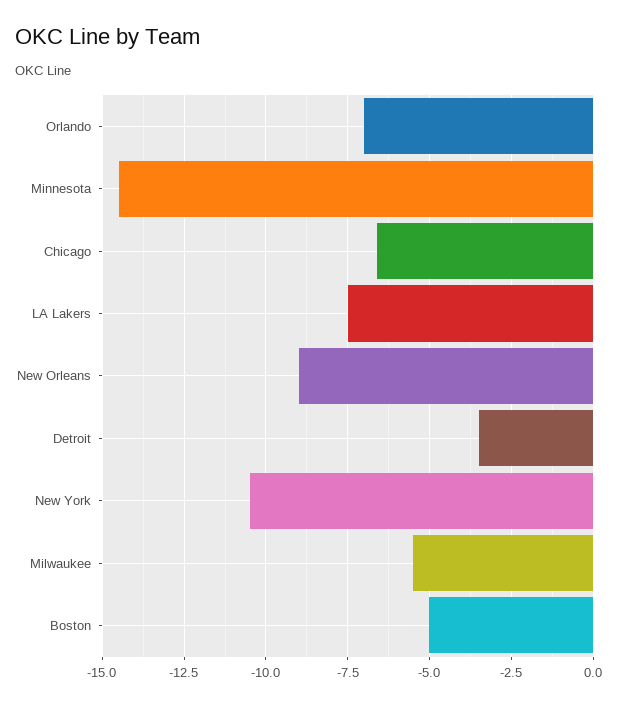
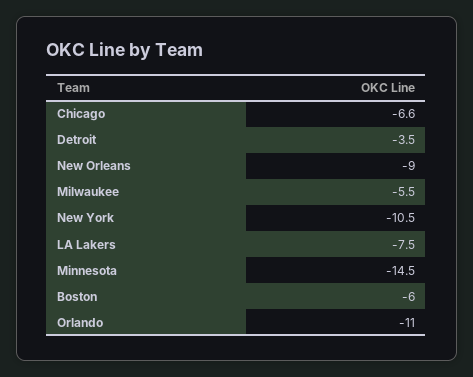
  {
-   "Orlando": -7,
+   "Orlando": -11,
    "Minnesota": -14.5,
    "Chicago": -6.6,
    "LA Lakers": -7.5,
    "New Orleans": -9,
    "Detroit": -3.5,
    "New York": -10.5,
    "Milwaukee": -5.5,
-   "Boston": -5
+   "Boston": -6
  }

